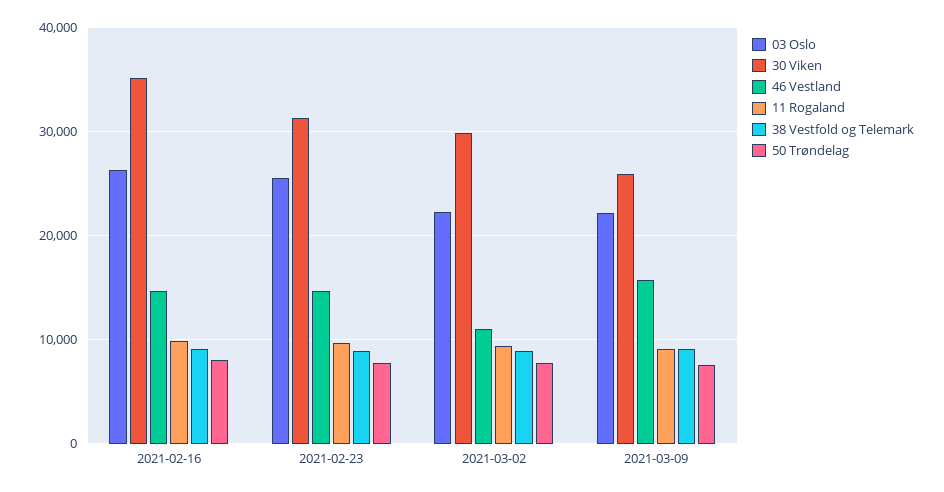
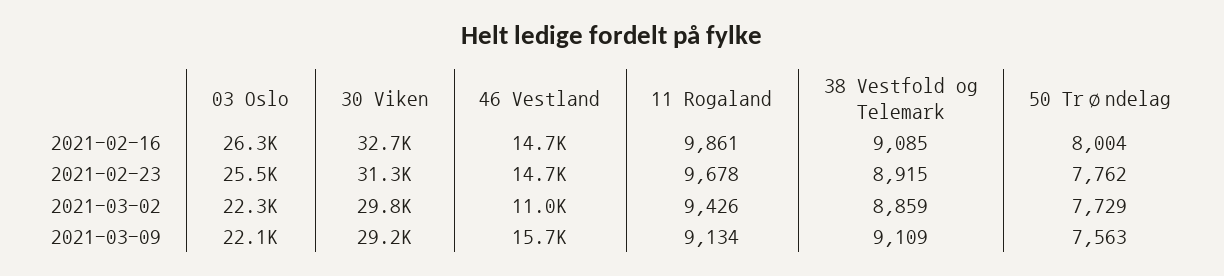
  {
    "03 Oslo": {
      "2021-02-16": 26300,
      "2021-02-23": 25500,
      "2021-03-02": 22300,
      "2021-03-09": 22100
    },
    "30 Viken": {
-     "2021-02-16": 35000,
+     "2021-02-16": 32700,
      "2021-02-23": 31300,
      "2021-03-02": 29800,
-     "2021-03-09": 26000
+     "2021-03-09": 29200
    },
    "46 Vestland": {
      "2021-02-16": 14700,
      "2021-02-23": 14700,
      "2021-03-02": 11000,
      "2021-03-09": 15700
    },
    "11 Rogaland": {
      "2021-02-16": 9861,
      "2021-02-23": 9678,
      "2021-03-02": 9426,
      "2021-03-09": 9134
    },
    "38 Vestfold og Telemark": {
      "2021-02-16": 9085,
      "2021-02-23": 8915,
      "2021-03-02": 8859,
      "2021-03-09": 9109
    },
    "50 Trøndelag": {
      "2021-02-16": 8004,
      "2021-02-23": 7762,
      "2021-03-02": 7729,
      "2021-03-09": 7563
    }
  }

